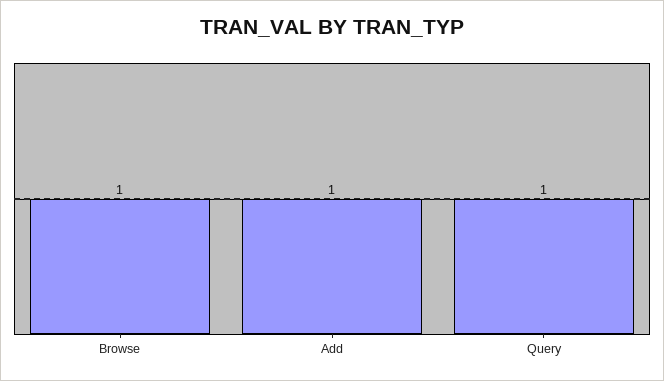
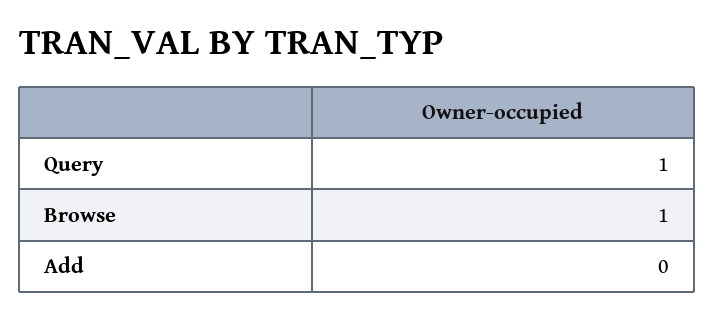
  {
    "Browse": 1,
-   "Add": 1,
+   "Add": 0,
    "Query": 1
  }

